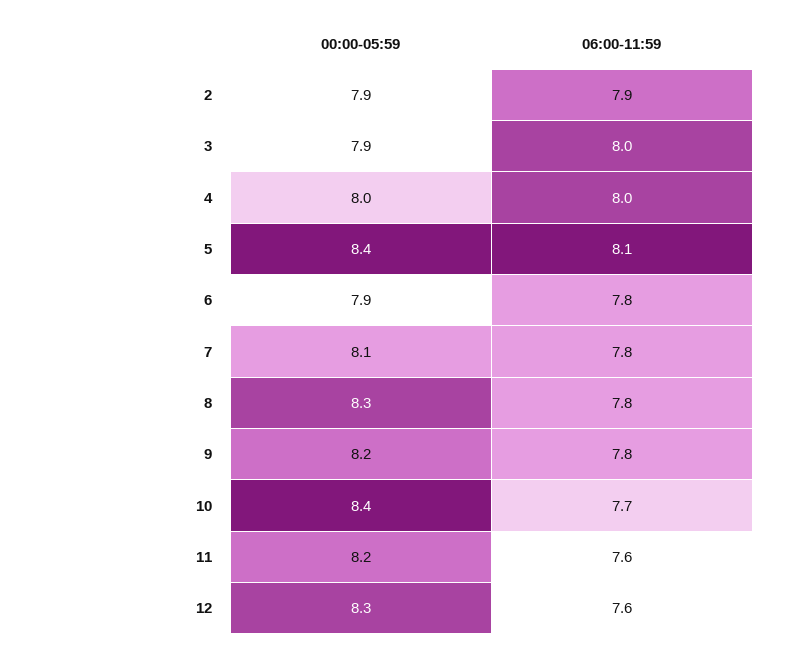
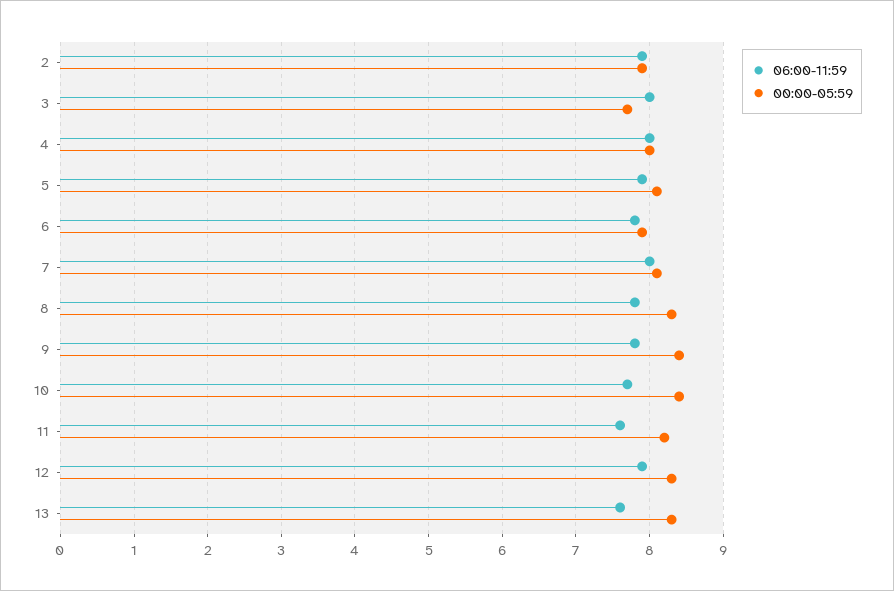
  {
    "00:00-05:59": {
      "2": 7.9,
-     "3": 7.9,
+     "3": 7.7,
      "4": 8,
-     "5": 8.4,
+     "5": 8.1,
      "6": 7.9,
      "7": 8.1,
      "8": 8.3,
-     "9": 8.2,
+     "9": 8.4,
      "10": 8.4,
      "11": 8.2,
-     "12": 8.3
+     "12": 8.3,
+     "13": 8.3
    },
    "06:00-11:59": {
      "2": 7.9,
      "3": 8,
      "4": 8,
-     "5": 8.1,
+     "5": 7.9,
      "6": 7.8,
-     "7": 7.8,
+     "7": 8,
      "8": 7.8,
      "9": 7.8,
      "10": 7.7,
      "11": 7.6,
-     "12": 7.6
+     "12": 7.9,
+     "13": 7.6
    }
  }

